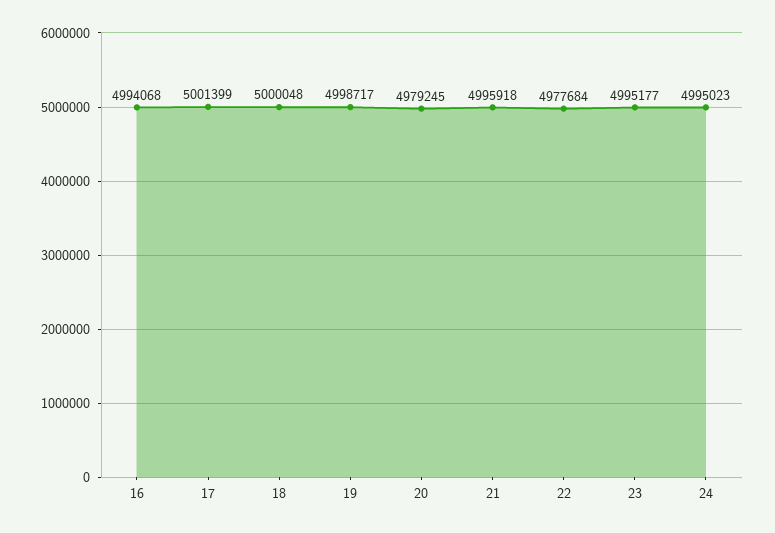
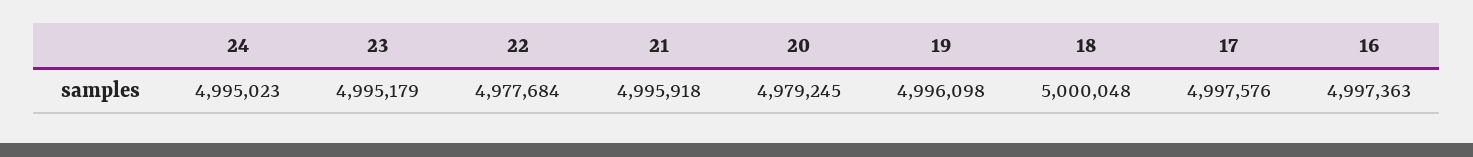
  {
-   "16": 4994068,
+   "16": 4997363,
-   "17": 5001399,
+   "17": 4997576,
    "18": 5000048,
-   "19": 4998717,
+   "19": 4996098,
    "20": 4979245,
    "21": 4995918,
    "22": 4977684,
-   "23": 4995177,
+   "23": 4995179,
    "24": 4995023
  }

